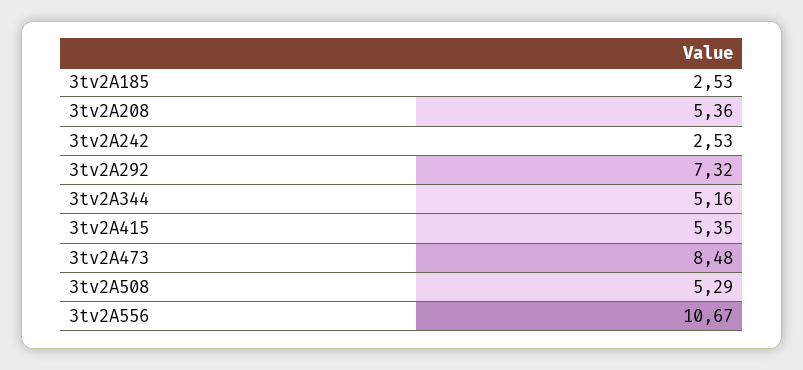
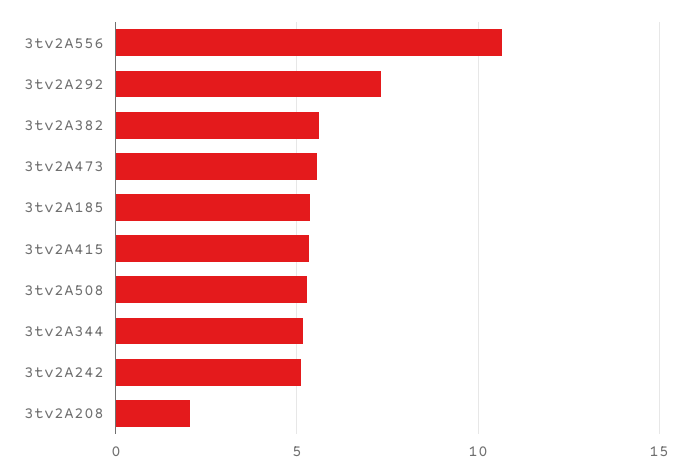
  {
-   "3tv2A185": 2.53,
+   "3tv2A185": 5.5,
-   "3tv2A208": 5.36,
+   "3tv2A208": 2,
-   "3tv2A242": 2.53,
+   "3tv2A242": 5,
    "3tv2A292": 7.32,
    "3tv2A344": 5.16,
    "3tv2A415": 5.35,
-   "3tv2A473": 8.48,
+   "3tv2A473": 5.5,
    "3tv2A508": 5.29,
-   "3tv2A556": 10.67
+   "3tv2A556": 10.67,
+   "3tv2A382": 5.5
  }

